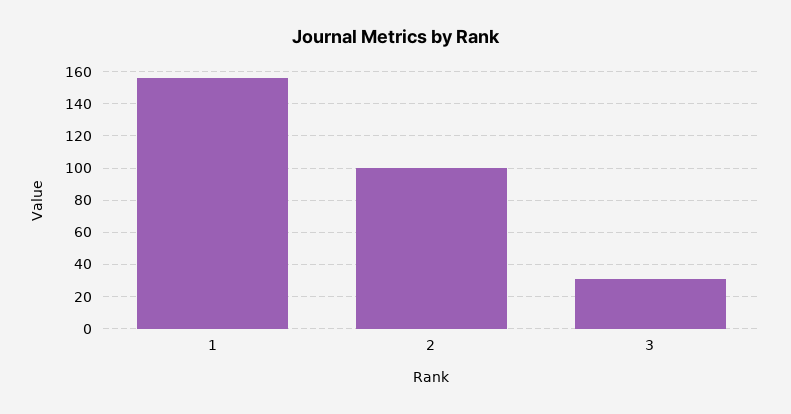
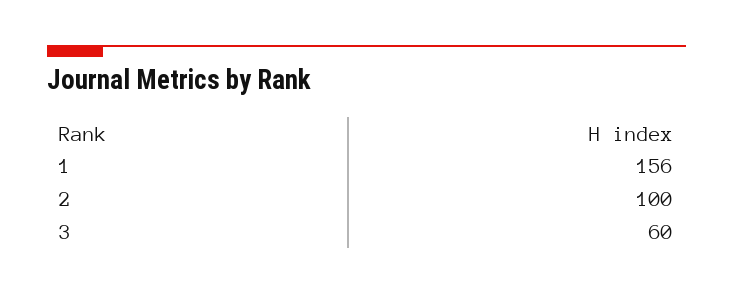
  {
    "1": 156,
    "2": 100,
-   "3": 30
+   "3": 60
  }

